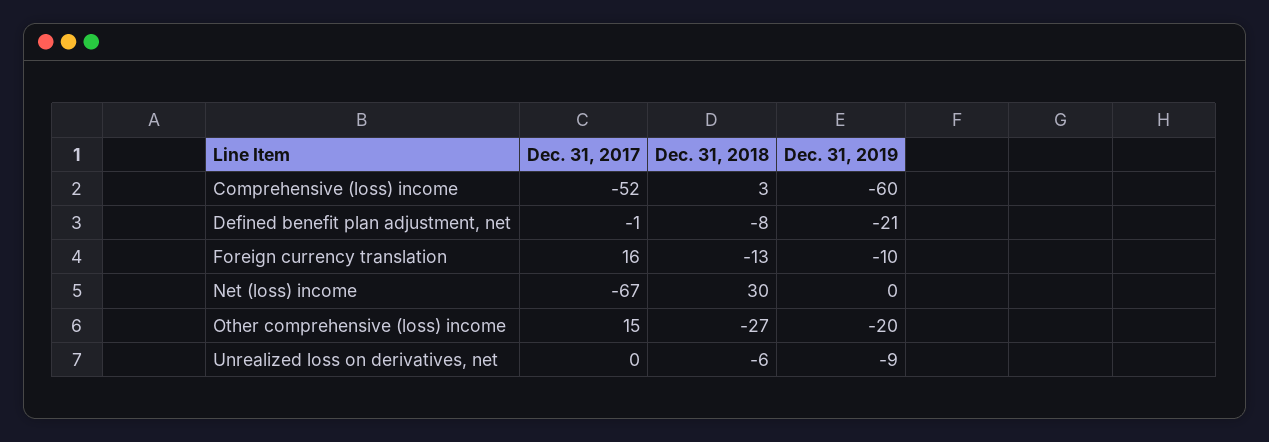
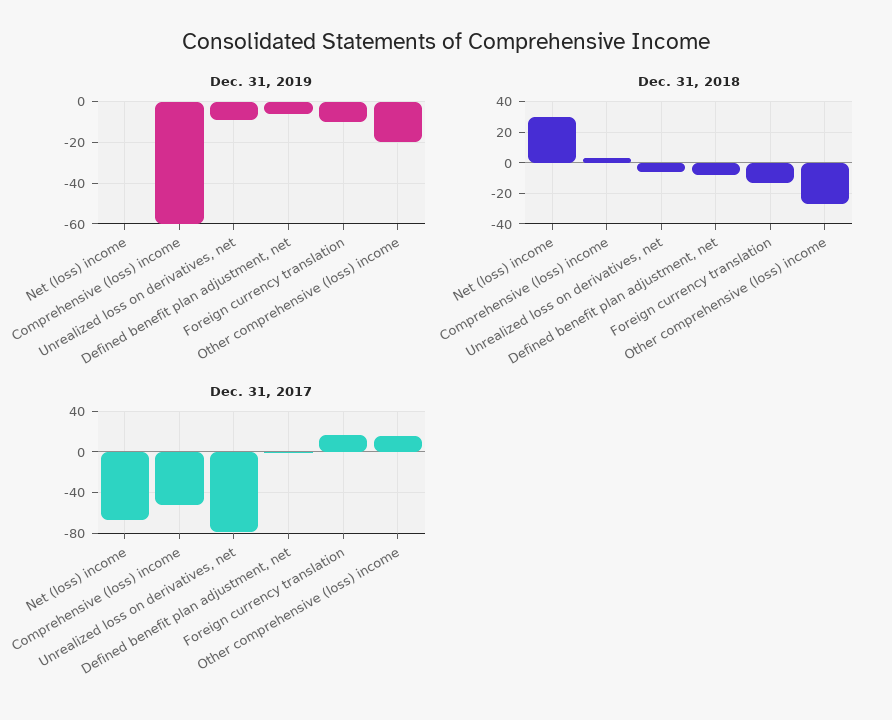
  {
    "Dec. 31, 2017": {
      "Comprehensive (loss) income": -52,
      "Defined benefit plan adjustment, net": -1,
      "Foreign currency translation": 16,
      "Net (loss) income": -67,
      "Other comprehensive (loss) income": 15,
-     "Unrealized loss on derivatives, net": 0
+     "Unrealized loss on derivatives, net": -80
    },
    "Dec. 31, 2018": {
      "Comprehensive (loss) income": 3,
      "Defined benefit plan adjustment, net": -8,
      "Foreign currency translation": -13,
      "Net (loss) income": 30,
      "Other comprehensive (loss) income": -27,
      "Unrealized loss on derivatives, net": -6
    },
    "Dec. 31, 2019": {
      "Comprehensive (loss) income": -60,
-     "Defined benefit plan adjustment, net": -21,
+     "Defined benefit plan adjustment, net": -5,
      "Foreign currency translation": -10,
      "Net (loss) income": 0,
      "Other comprehensive (loss) income": -20,
      "Unrealized loss on derivatives, net": -9
    }
  }

